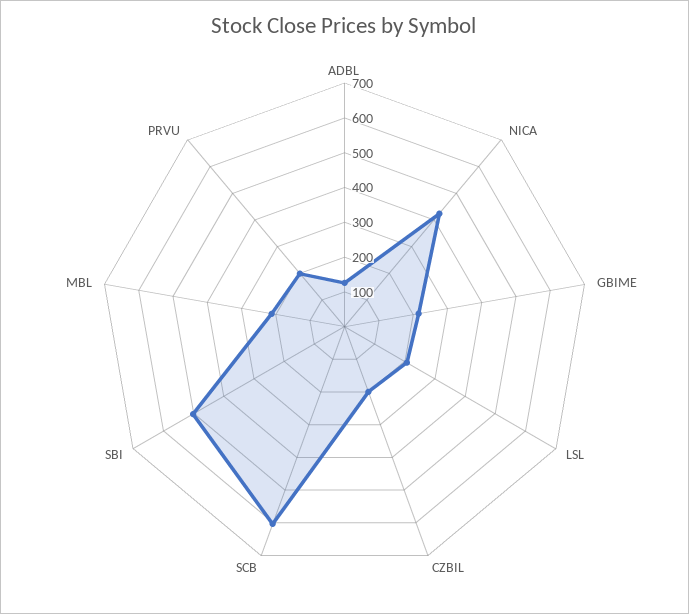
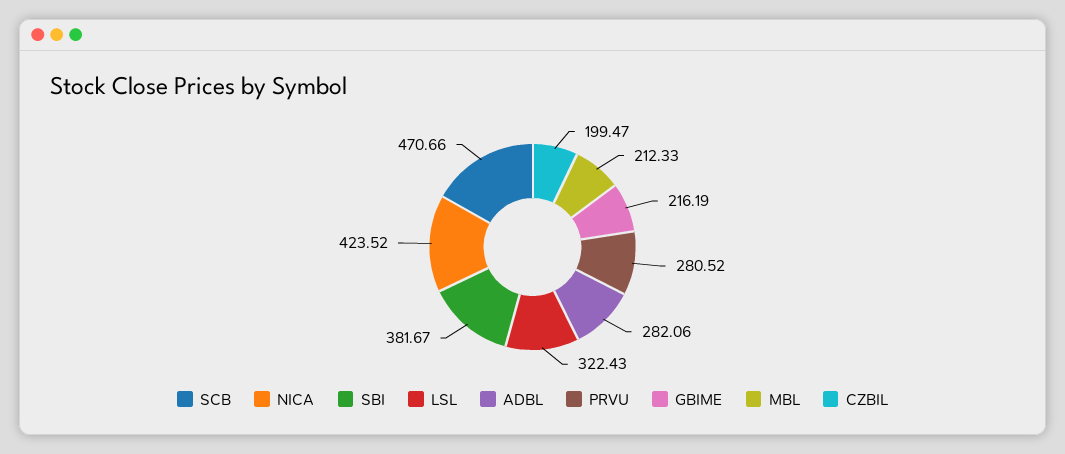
  {
-   "ADBL": 125,
+   "ADBL": 282.06,
    "NICA": 423.52,
    "GBIME": 216.19,
-   "LSL": 200,
+   "LSL": 322.43,
    "CZBIL": 199.47,
-   "SCB": 600,
+   "SCB": 470.66,
-   "SBI": 500,
+   "SBI": 381.67,
    "MBL": 212.33,
-   "PRVU": 200
+   "PRVU": 280.52
  }

